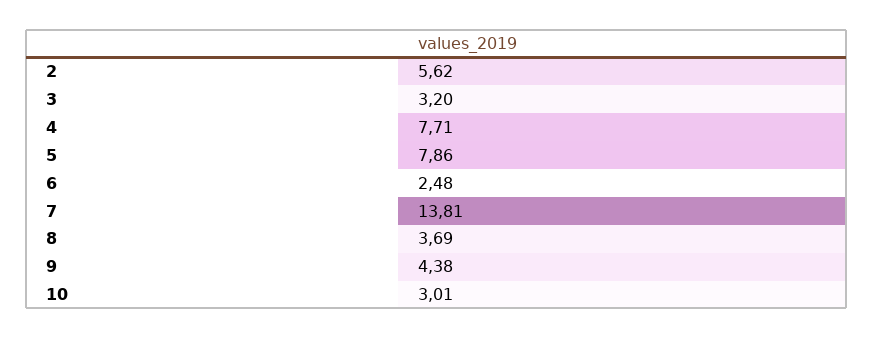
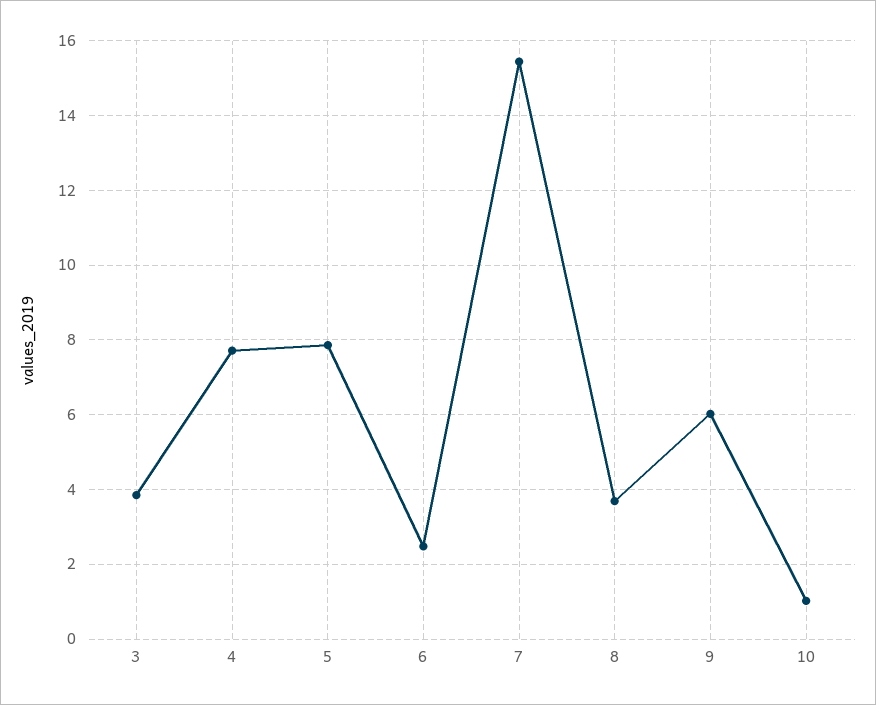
  {
-   "2": 5.62,
-   "3": 3.2,
+   "3": 3.8,
    "4": 7.71,
    "5": 7.86,
    "6": 2.48,
-   "7": 13.81,
+   "7": 15.4,
    "8": 3.69,
-   "9": 4.38,
+   "9": 6,
-   "10": 3.01
+   "10": 1
  }

